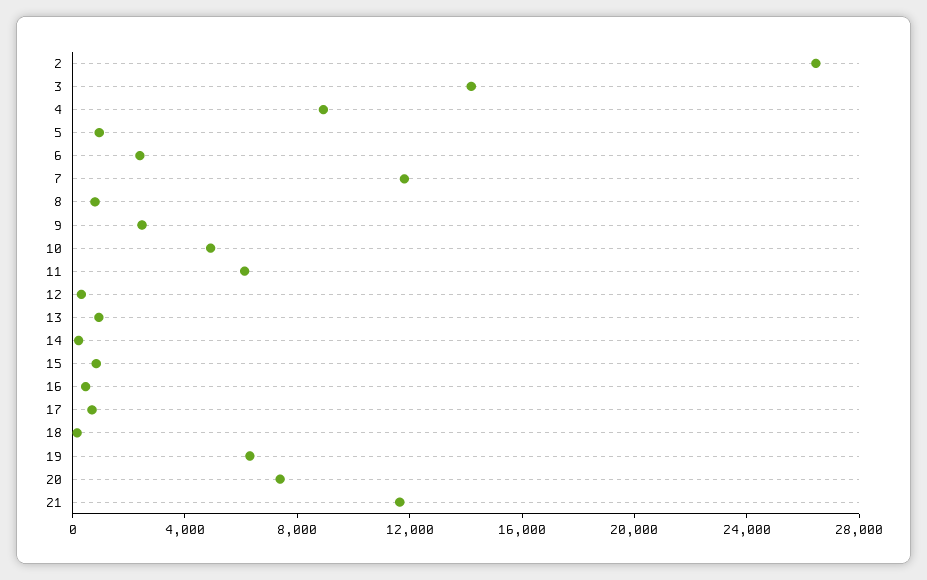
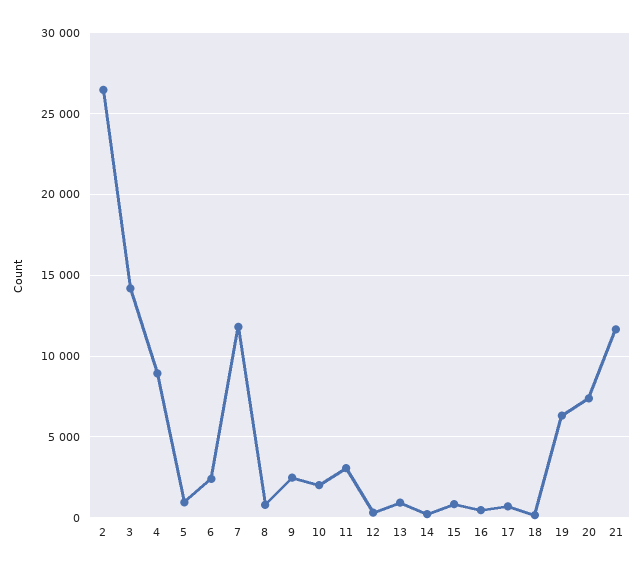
  {
    "2": 26500,
    "3": 14000,
    "4": 9000,
    "5": 1000,
    "6": 2500,
    "7": 12000,
    "8": 1000,
    "9": 2500,
-   "10": 5000,
+   "10": 2000,
-   "11": 6000,
+   "11": 3000,
    "12": 500,
    "13": 1000,
    "14": 0,
    "15": 1000,
    "16": 500,
    "17": 500,
    "18": 0,
    "19": 6500,
    "20": 7500,
    "21": 11500
  }

